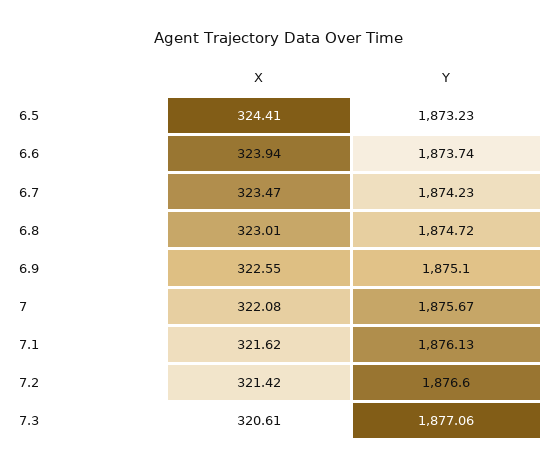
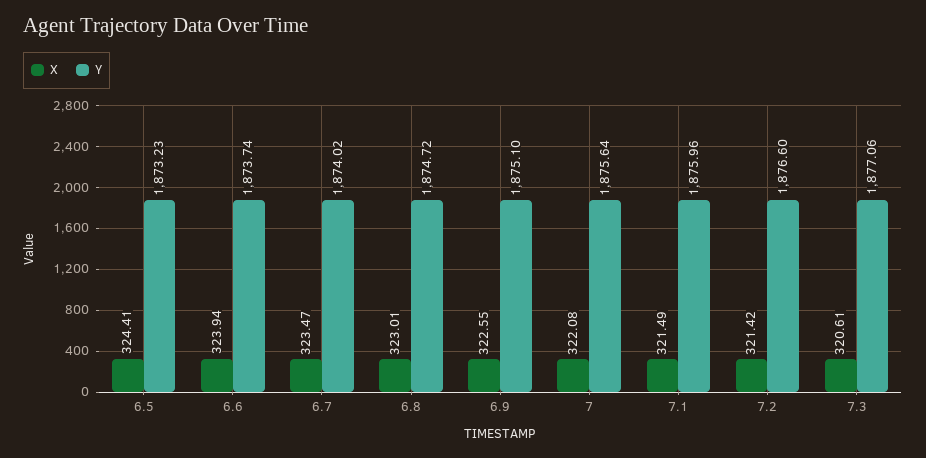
  {
    "X": {
      "6.5": 324.41,
      "6.6": 323.94,
      "6.7": 323.47,
      "6.8": 323.01,
      "6.9": 322.55,
      "7": 322.08,
-     "7.1": 321.62,
+     "7.1": 321.49,
      "7.2": 321.42,
      "7.3": 320.61
    },
    "Y": {
      "6.5": 1873.23,
      "6.6": 1873.74,
-     "6.7": 1874.23,
+     "6.7": 1874.02,
      "6.8": 1874.72,
      "6.9": 1875.1,
-     "7": 1875.67,
+     "7": 1875.64,
-     "7.1": 1876.13,
+     "7.1": 1875.96,
      "7.2": 1876.6,
      "7.3": 1877.06
    }
  }

